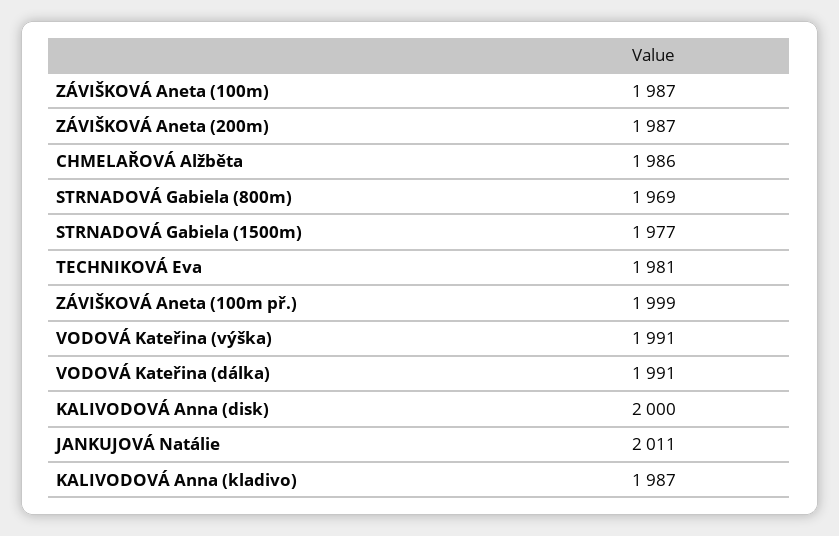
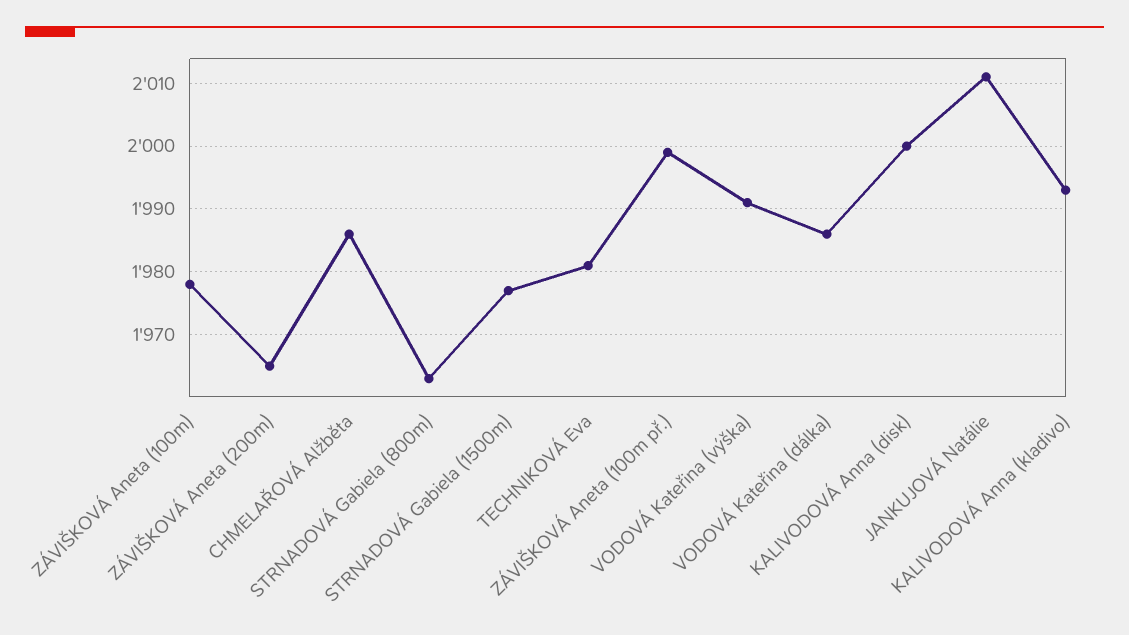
  {
-   "ZÁVIŠKOVÁ Aneta (100m)": 1987,
+   "ZÁVIŠKOVÁ Aneta (100m)": 1978,
-   "ZÁVIŠKOVÁ Aneta (200m)": 1987,
+   "ZÁVIŠKOVÁ Aneta (200m)": 1965,
    "CHMELAŘOVÁ Alžběta": 1986,
-   "STRNADOVÁ Gabiela (800m)": 1969,
+   "STRNADOVÁ Gabiela (800m)": 1963,
    "STRNADOVÁ Gabiela (1500m)": 1977,
    "TECHNIKOVÁ Eva": 1981,
    "ZÁVIŠKOVÁ Aneta (100m př.)": 1999,
    "VODOVÁ Kateřina (výška)": 1991,
-   "VODOVÁ Kateřina (dálka)": 1991,
+   "VODOVÁ Kateřina (dálka)": 1986,
    "KALIVODOVÁ Anna (disk)": 2000,
    "JANKUJOVÁ Natálie": 2011,
-   "KALIVODOVÁ Anna (kladivo)": 1987
+   "KALIVODOVÁ Anna (kladivo)": 1993
  }

